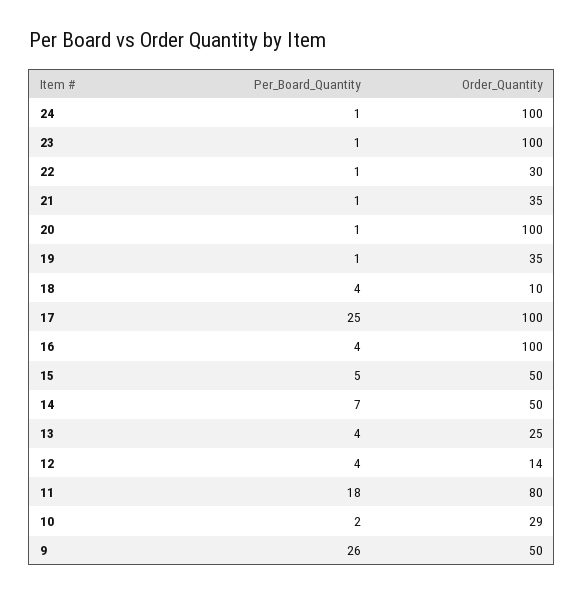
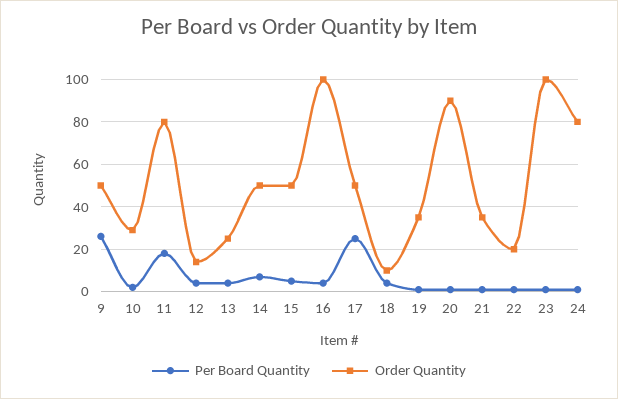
  {
    "Per_Board_Quantity": {
      "24": 1,
      "23": 1,
      "22": 1,
      "21": 1,
      "20": 1,
      "19": 1,
      "18": 4,
      "17": 25,
      "16": 4,
      "15": 5,
      "14": 7,
      "13": 4,
      "12": 4,
      "11": 18,
      "10": 2,
      "9": 26
    },
    "Order_Quantity": {
-     "24": 100,
+     "24": 80,
      "23": 100,
-     "22": 30,
+     "22": 20,
      "21": 35,
-     "20": 100,
+     "20": 90,
      "19": 35,
      "18": 10,
-     "17": 100,
+     "17": 50,
      "16": 100,
      "15": 50,
      "14": 50,
      "13": 25,
      "12": 14,
      "11": 80,
      "10": 29,
      "9": 50
    }
  }

